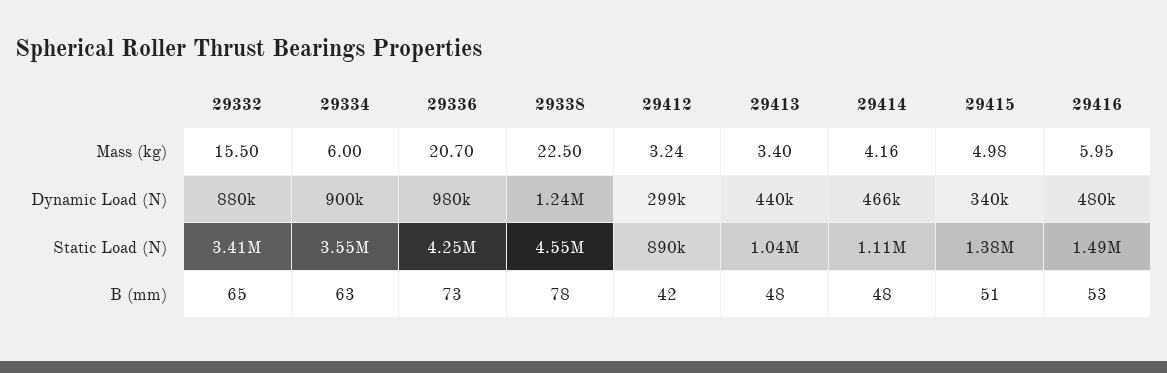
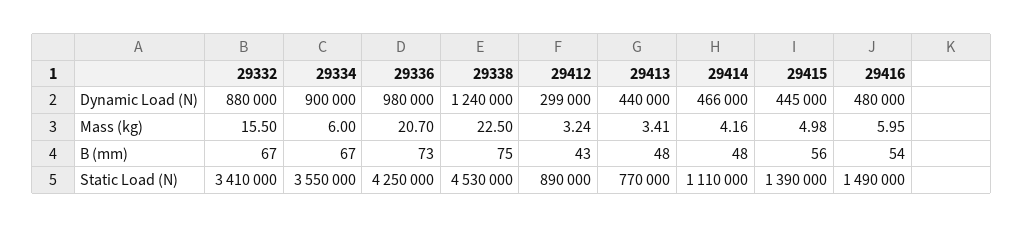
  {
    "29332": {
      "Mass (kg)": 15.5,
      "Dynamic Load (N)": 880000,
      "Static Load (N)": 3410000,
-     "B (mm)": 65
+     "B (mm)": 67
    },
    "29334": {
      "Mass (kg)": 6,
      "Dynamic Load (N)": 900000,
      "Static Load (N)": 3550000,
-     "B (mm)": 63
+     "B (mm)": 67
    },
    "29336": {
      "Mass (kg)": 20.7,
      "Dynamic Load (N)": 980000,
      "Static Load (N)": 4250000,
      "B (mm)": 73
    },
    "29338": {
      "Mass (kg)": 22.5,
      "Dynamic Load (N)": 1240000,
-     "Static Load (N)": 4550000,
+     "Static Load (N)": 4530000,
-     "B (mm)": 78
+     "B (mm)": 75
    },
    "29412": {
      "Mass (kg)": 3.24,
      "Dynamic Load (N)": 299000,
      "Static Load (N)": 890000,
-     "B (mm)": 42
+     "B (mm)": 43
    },
    "29413": {
-     "Mass (kg)": 3.4,
+     "Mass (kg)": 3.41,
      "Dynamic Load (N)": 440000,
-     "Static Load (N)": 1040000,
+     "Static Load (N)": 770000,
      "B (mm)": 48
    },
    "29414": {
      "Mass (kg)": 4.16,
      "Dynamic Load (N)": 466000,
      "Static Load (N)": 1110000,
      "B (mm)": 48
    },
    "29415": {
      "Mass (kg)": 4.98,
-     "Dynamic Load (N)": 340000,
+     "Dynamic Load (N)": 445000,
-     "Static Load (N)": 1380000,
+     "Static Load (N)": 1390000,
-     "B (mm)": 51
+     "B (mm)": 56
    },
    "29416": {
      "Mass (kg)": 5.95,
      "Dynamic Load (N)": 480000,
      "Static Load (N)": 1490000,
-     "B (mm)": 53
+     "B (mm)": 54
    }
  }

